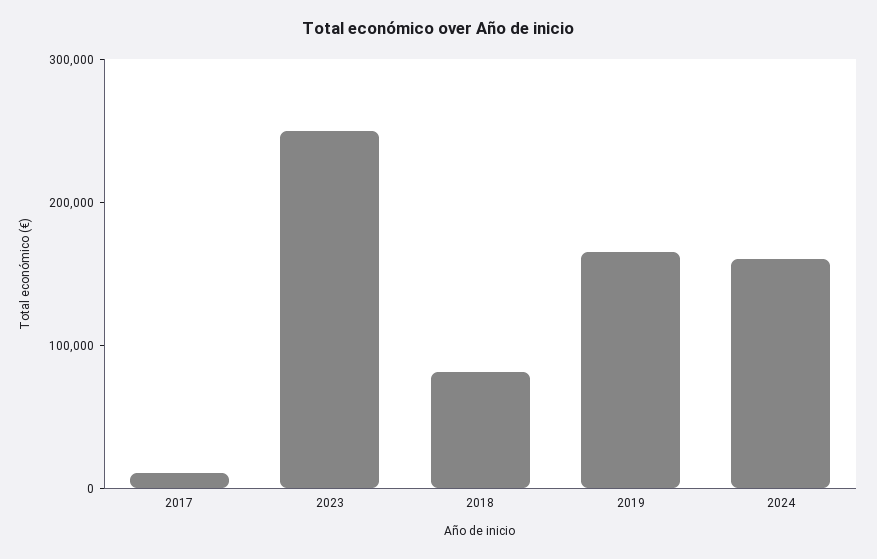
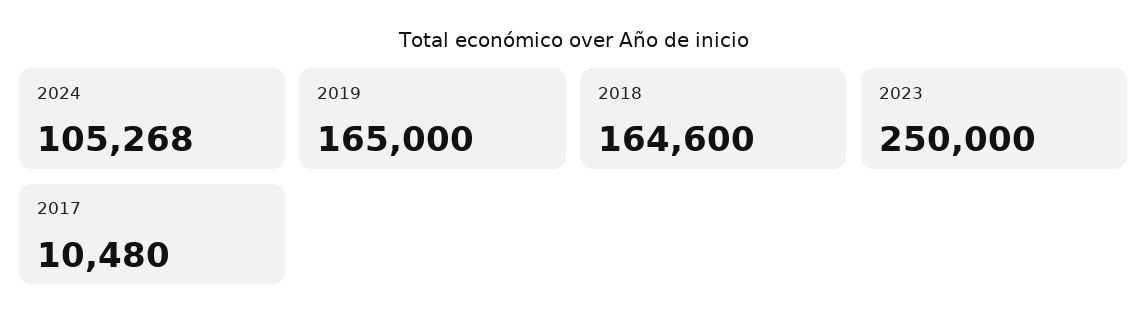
  {
    "2017": 10480,
    "2023": 250000,
-   "2018": 80000,
+   "2018": 164600,
    "2019": 165000,
-   "2024": 160000
+   "2024": 105268
  }

